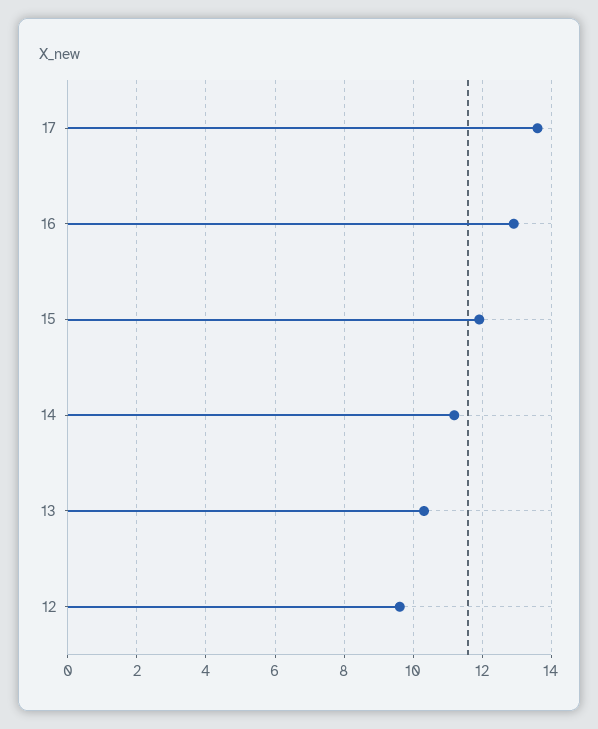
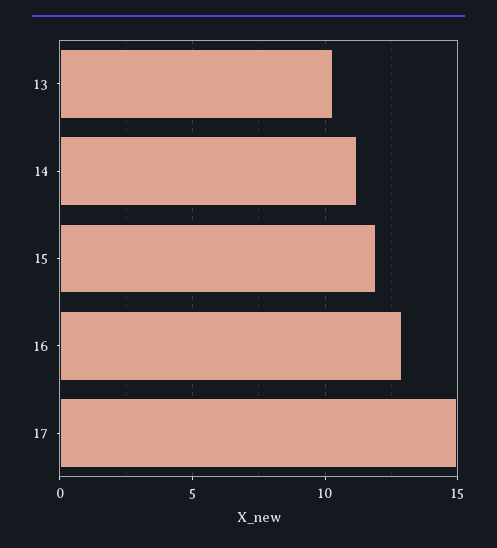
  {
-   "17": 13.6,
+   "17": 15,
    "16": 13,
    "15": 12,
    "14": 11.2,
-   "13": 10.4,
+   "13": 10.4
-   "12": 9.6
  }

